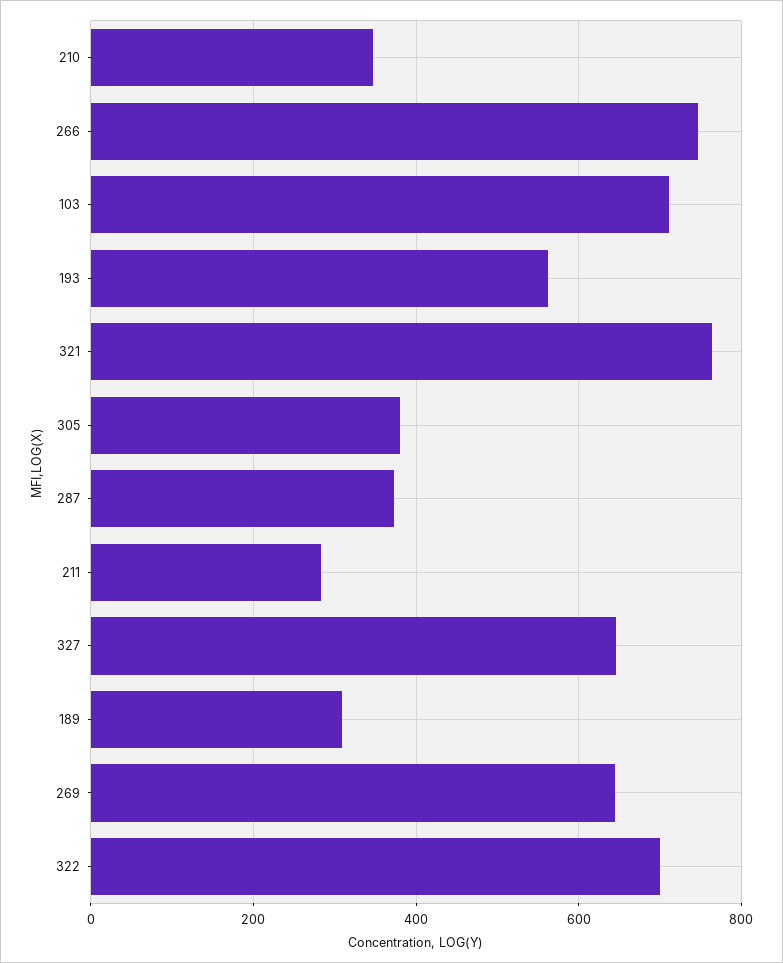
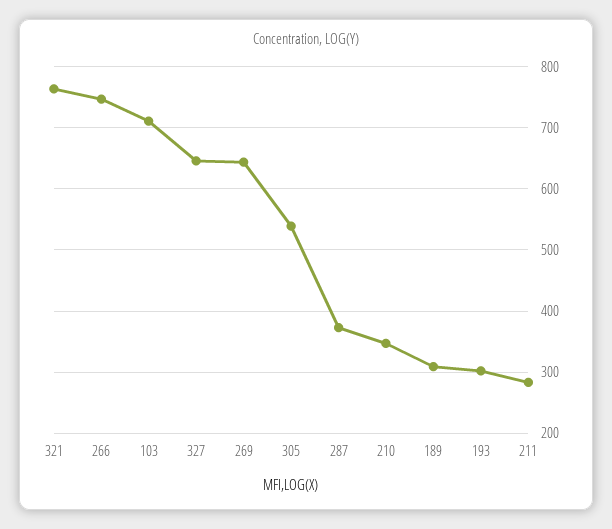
  {
    "210": 350,
    "266": 750,
    "103": 710,
-   "193": 560,
+   "193": 300,
    "321": 760,
-   "305": 380,
+   "305": 540,
    "287": 370,
    "211": 280,
    "327": 650,
    "189": 310,
-   "269": 640,
+   "269": 640
-   "322": 700
  }

